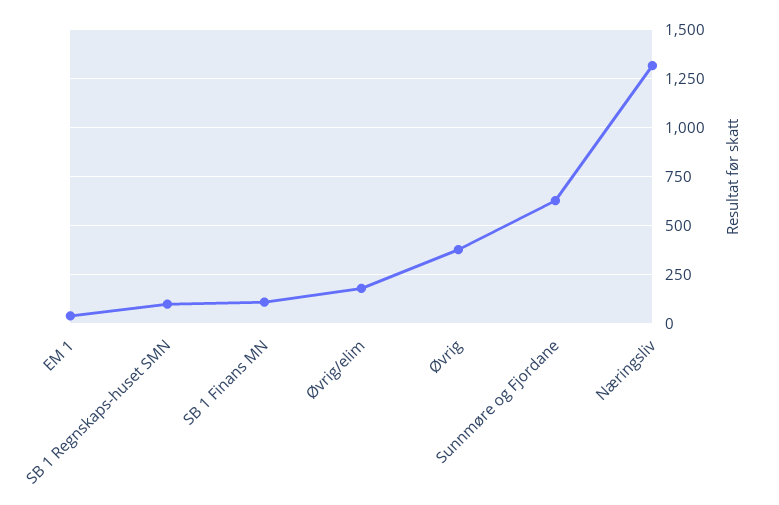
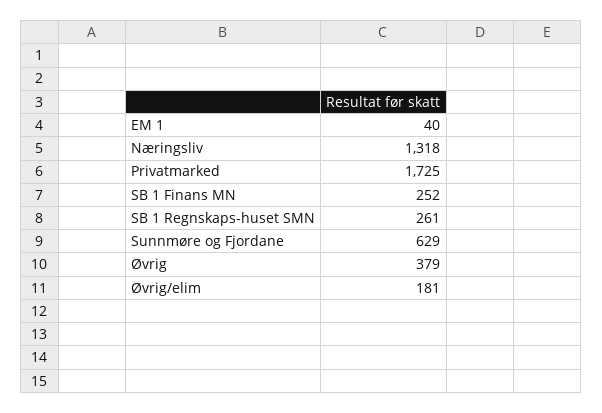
  {
    "EM 1": 40,
-   "SB 1 Regnskaps-huset SMN": 100,
+   "SB 1 Regnskaps-huset SMN": 261,
-   "SB 1 Finans MN": 100,
+   "SB 1 Finans MN": 252,
    "Øvrig/elim": 181,
    "Øvrig": 379,
    "Sunnmøre og Fjordane": 629,
-   "Næringsliv": 1318
+   "Næringsliv": 1318,
+   "Privatmarked": 1725
  }

